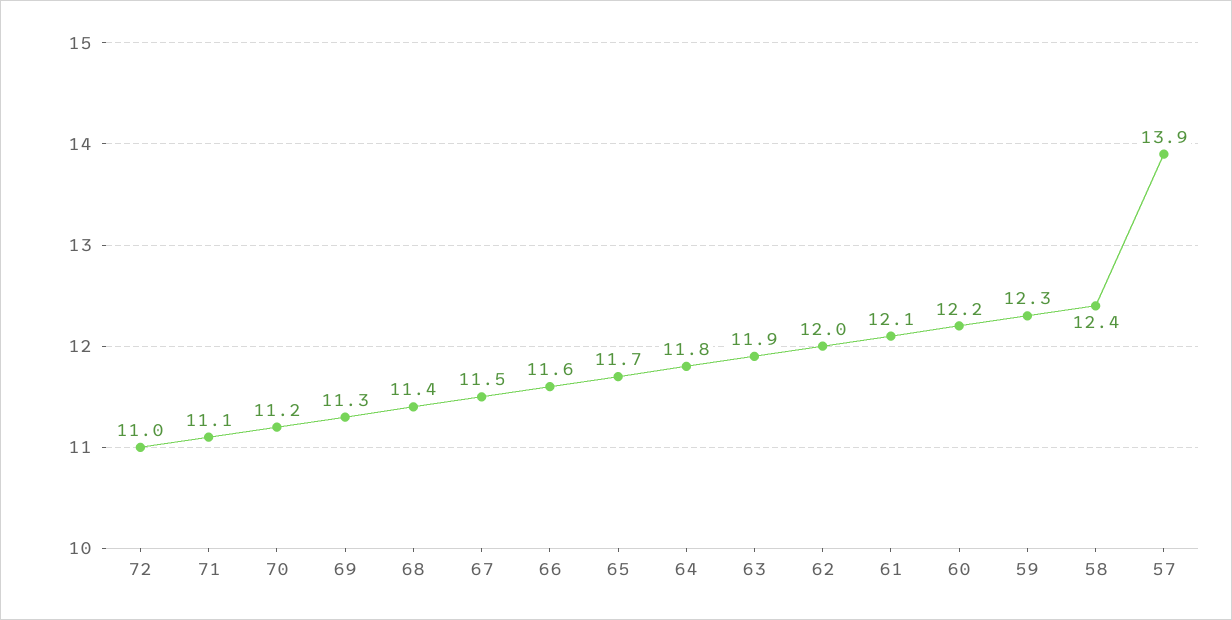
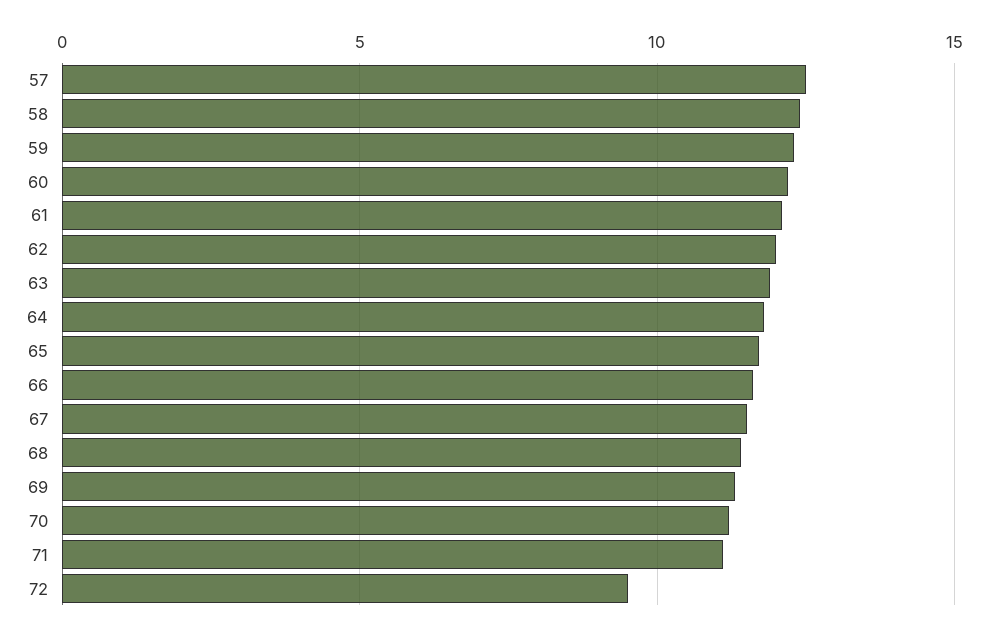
  {
-   "72": 11,
+   "72": 9.5,
    "71": 11.1,
    "70": 11.2,
    "69": 11.3,
    "68": 11.4,
    "67": 11.5,
    "66": 11.6,
    "65": 11.7,
    "64": 11.8,
    "63": 11.9,
    "62": 12,
    "61": 12.1,
    "60": 12.2,
    "59": 12.3,
    "58": 12.4,
-   "57": 13.9
+   "57": 12.5
  }

